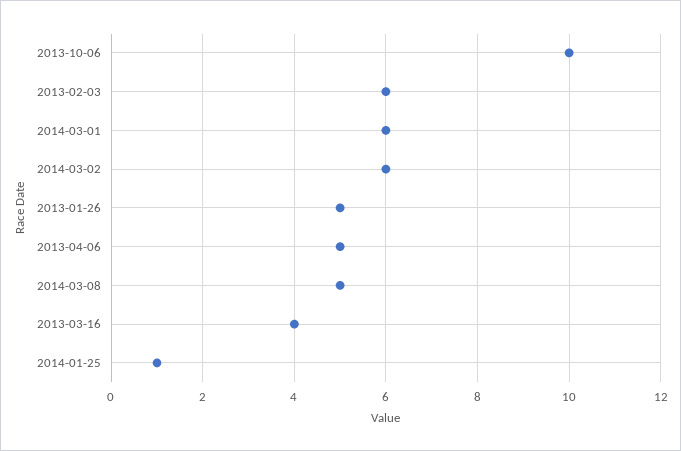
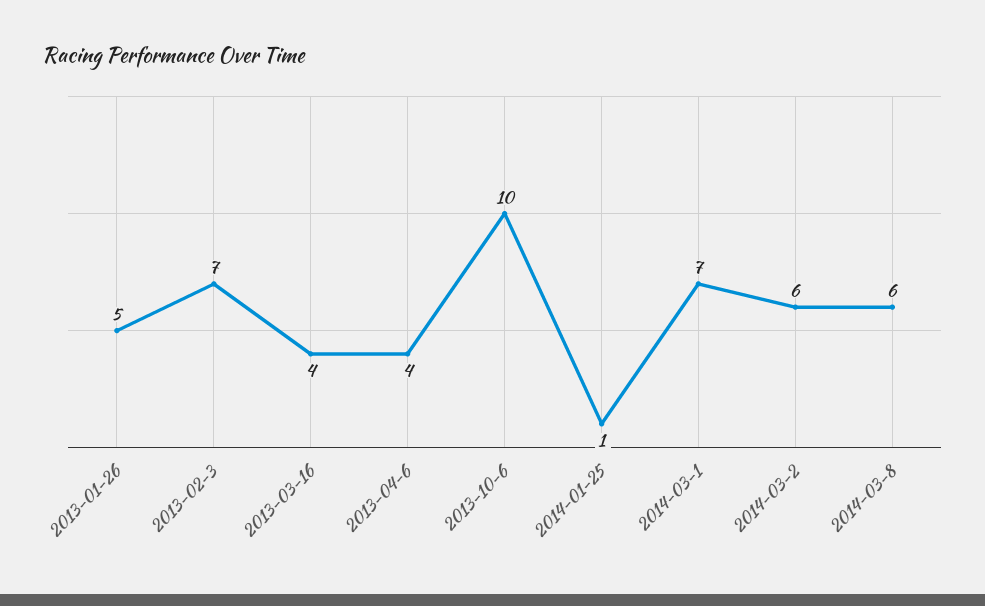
  {
    "2013-10-06": 10,
-   "2013-02-03": 6,
+   "2013-02-03": 7,
-   "2014-03-01": 6,
+   "2014-03-01": 7,
    "2014-03-02": 6,
    "2013-01-26": 5,
-   "2013-04-06": 5,
+   "2013-04-06": 4,
-   "2014-03-08": 5,
+   "2014-03-08": 6,
    "2013-03-16": 4,
    "2014-01-25": 1
  }

